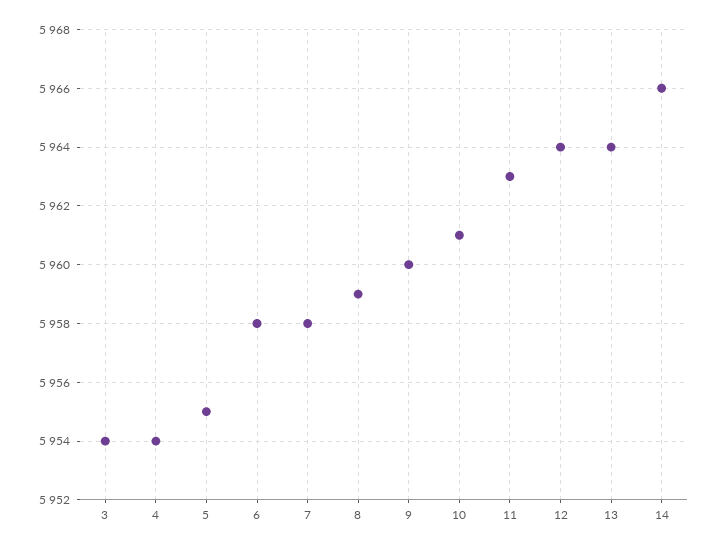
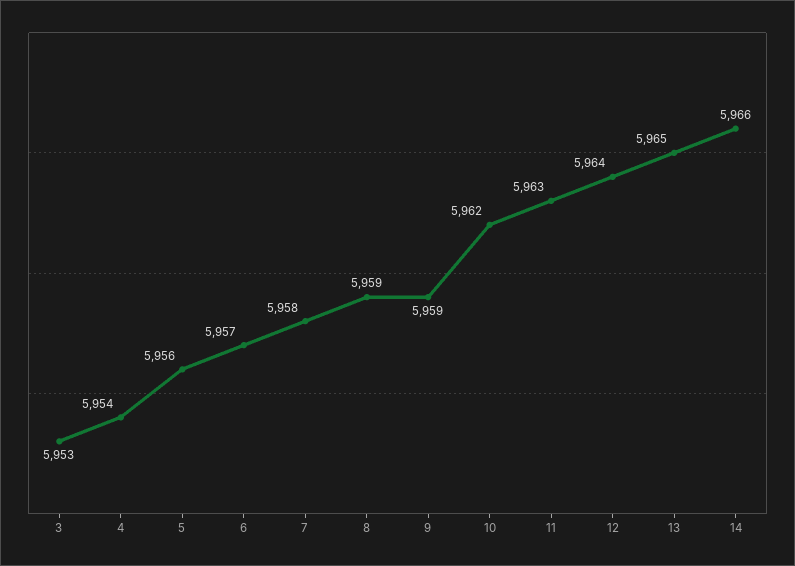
  {
-   "3": 5954,
+   "3": 5953,
    "4": 5954,
-   "5": 5955,
+   "5": 5956,
-   "6": 5958,
+   "6": 5957,
    "7": 5958,
    "8": 5959,
-   "9": 5960,
+   "9": 5959,
-   "10": 5961,
+   "10": 5962,
    "11": 5963,
    "12": 5964,
-   "13": 5964,
+   "13": 5965,
    "14": 5966
  }

